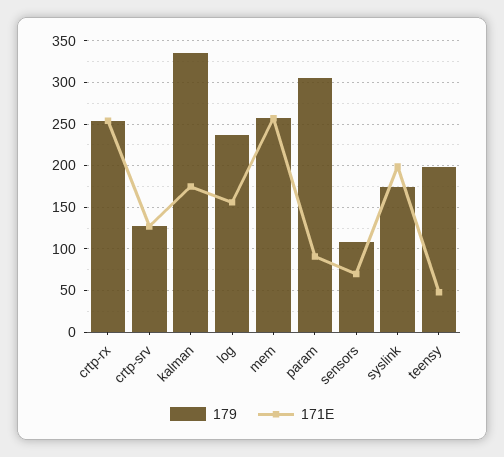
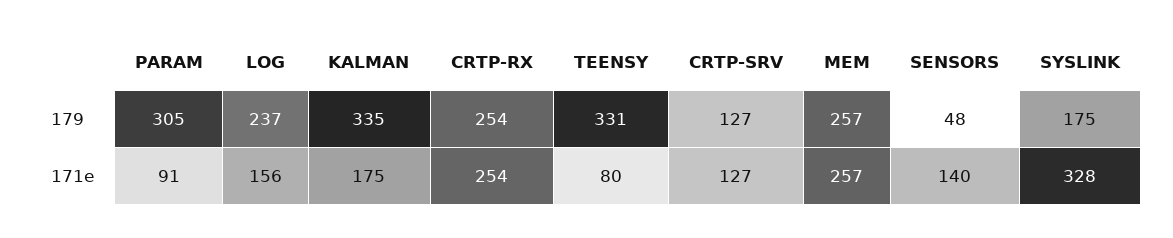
  {
    "179": {
      "crtp-rx": 254,
      "crtp-srv": 127,
      "kalman": 335,
      "log": 237,
      "mem": 257,
      "param": 305,
-     "sensors": 110,
+     "sensors": 48,
      "syslink": 175,
-     "teensy": 200
+     "teensy": 331
    },
    "171E": {
      "crtp-rx": 254,
      "crtp-srv": 127,
      "kalman": 175,
      "log": 156,
      "mem": 257,
      "param": 91,
-     "sensors": 70,
+     "sensors": 140,
-     "syslink": 200,
+     "syslink": 328,
-     "teensy": 50
+     "teensy": 80
    }
  }

